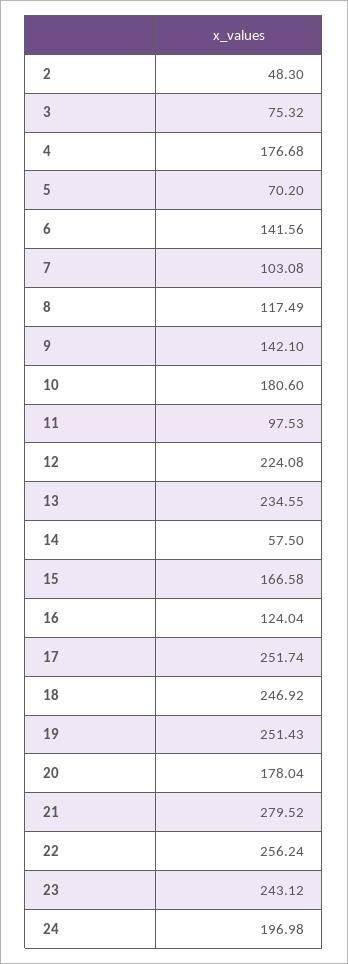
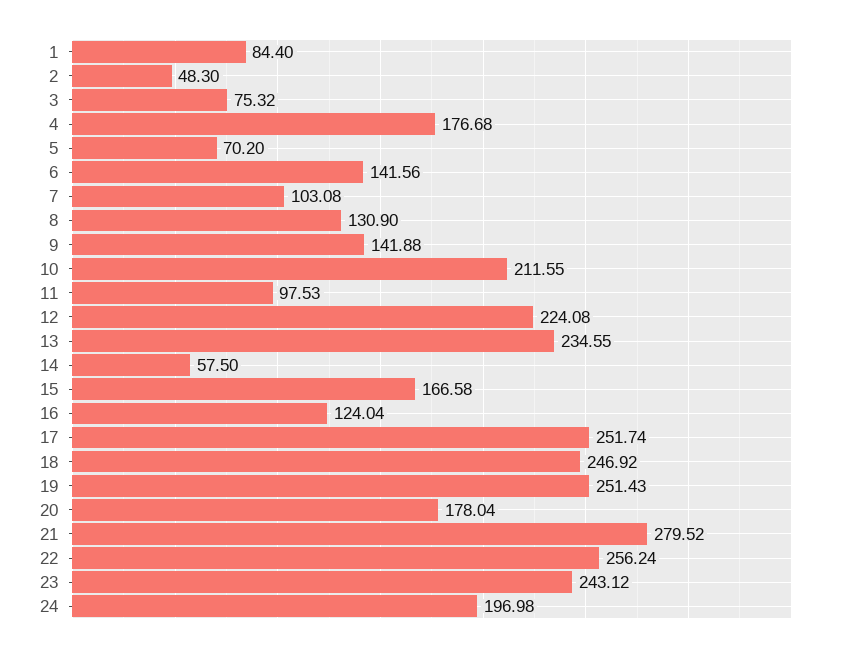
  {
    "2": 48.3,
    "3": 75.32,
    "4": 176.68,
    "5": 70.2,
    "6": 141.56,
    "7": 103.08,
-   "8": 117.49,
+   "8": 130.9,
-   "9": 142.1,
+   "9": 141.88,
-   "10": 180.6,
+   "10": 211.55,
    "11": 97.53,
    "12": 224.08,
    "13": 234.55,
    "14": 57.5,
    "15": 166.58,
    "16": 124.04,
    "17": 251.74,
    "18": 246.92,
    "19": 251.43,
    "20": 178.04,
    "21": 279.52,
    "22": 256.24,
    "23": 243.12,
-   "24": 196.98
+   "24": 196.98,
+   "1": 84.4
  }

